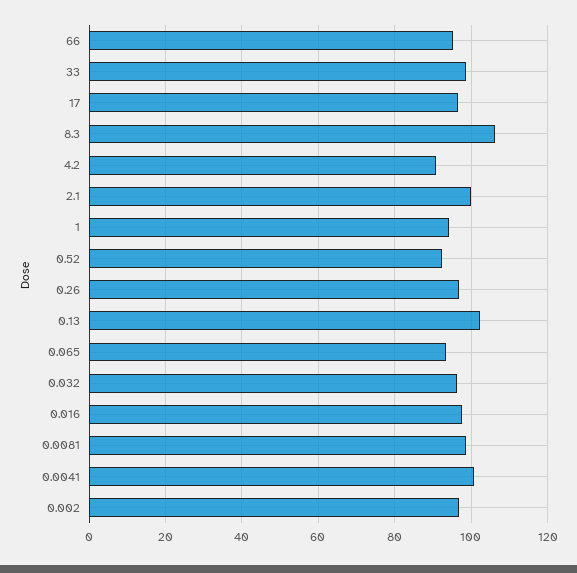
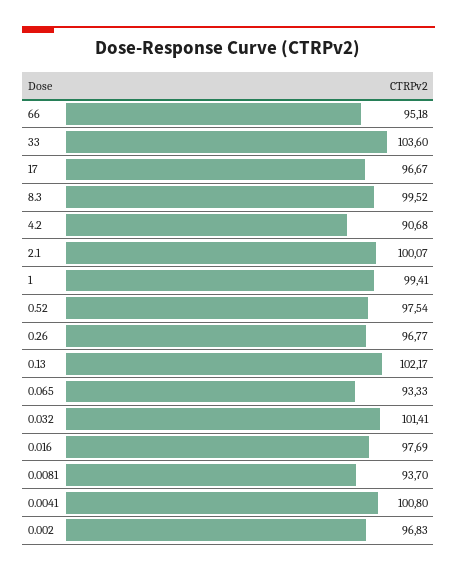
  {
    "66": 95.18,
-   "33": 98,
+   "33": 103.6,
    "17": 96.67,
-   "8.3": 106,
+   "8.3": 99.52,
    "4.2": 90.68,
    "2.1": 100.07,
-   "1": 94,
+   "1": 99.41,
-   "0.52": 92,
+   "0.52": 97.54,
    "0.26": 96.77,
    "0.13": 102.17,
    "0.065": 93.33,
-   "0.032": 96,
+   "0.032": 101.41,
    "0.016": 97.69,
-   "0.0081": 98,
+   "0.0081": 93.7,
    "0.0041": 100.8,
    "0.002": 96.83
  }

